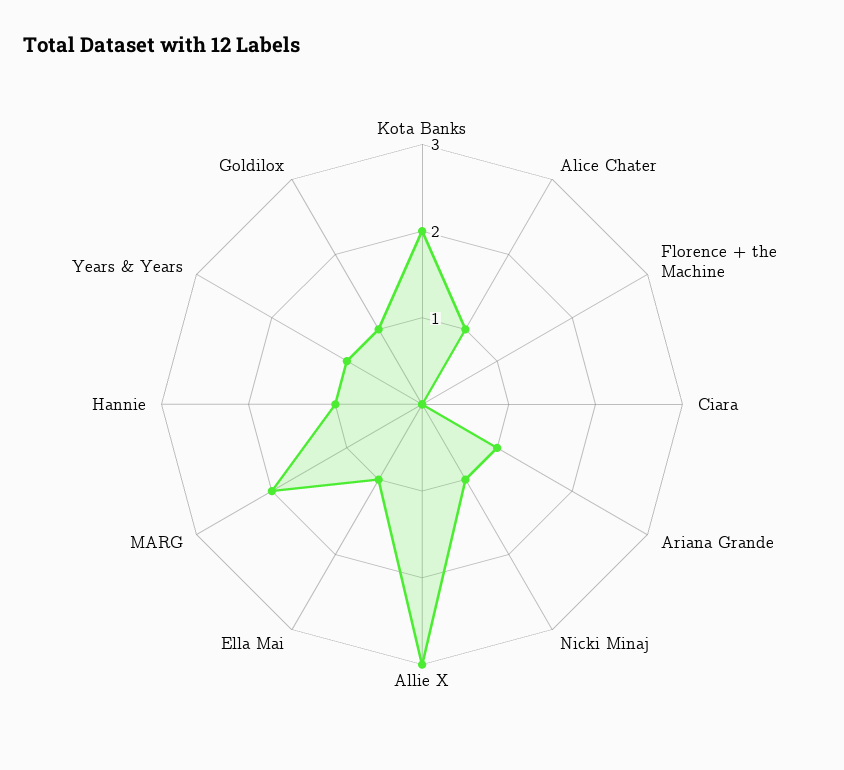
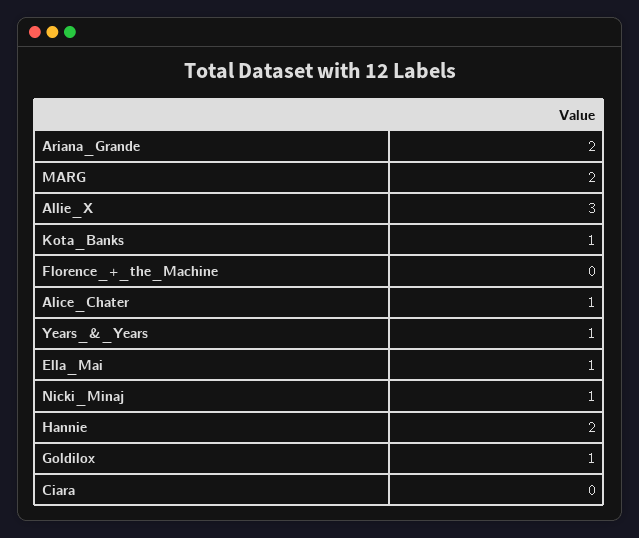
  {
-   "Kota Banks": 2,
+   "Kota Banks": 1,
    "Alice Chater": 1,
    "Florence + the Machine": 0,
    "Ciara": 0,
-   "Ariana Grande": 1,
+   "Ariana Grande": 2,
    "Nicki Minaj": 1,
    "Allie X": 3,
    "Ella Mai": 1,
    "MARG": 2,
-   "Hannie": 1,
+   "Hannie": 2,
    "Years & Years": 1,
    "Goldilox": 1
  }

